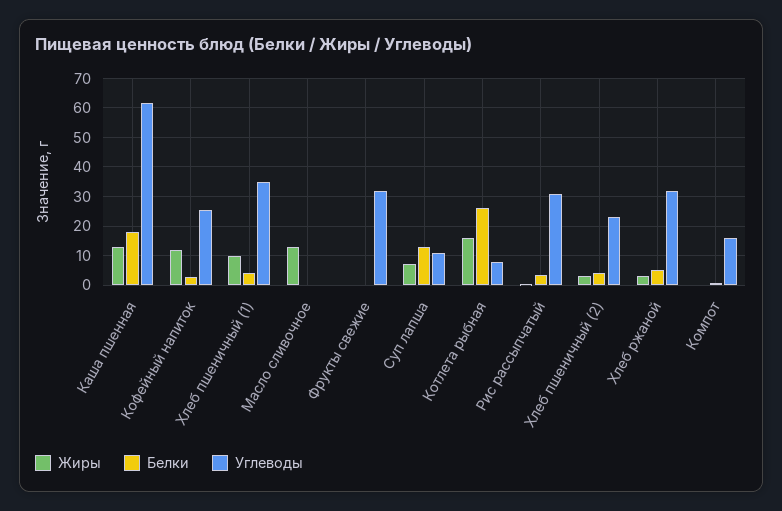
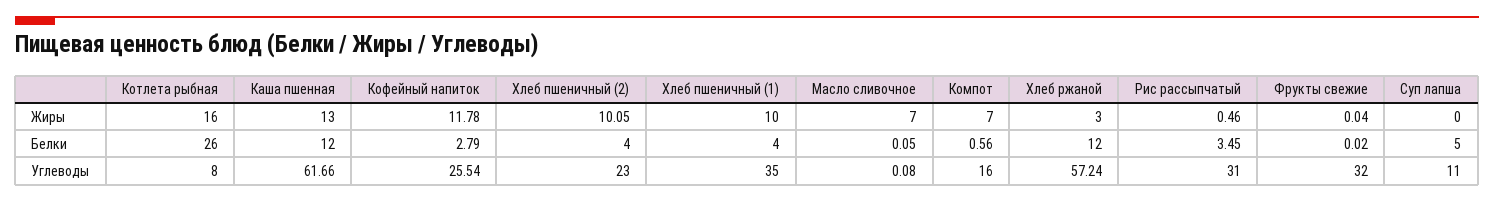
  {
    "Жиры": {
      "Каша пшенная": 13,
      "Кофейный напиток": 11.78,
      "Хлеб пшеничный (1)": 10,
-     "Масло сливочное": 12.5,
+     "Масло сливочное": 7,
      "Фрукты свежие": 0.04,
-     "Суп лапша": 7.5,
+     "Суп лапша": 0,
      "Котлета рыбная": 16,
      "Рис рассыпчатый": 0.46,
-     "Хлеб пшеничный (2)": 2.5,
+     "Хлеб пшеничный (2)": 10.05,
      "Хлеб ржаной": 3,
-     "Компот": 0
+     "Компот": 7
    },
    "Белки": {
-     "Каша пшенная": 17.5,
+     "Каша пшенная": 12,
      "Кофейный напиток": 2.79,
      "Хлеб пшеничный (1)": 4,
      "Масло сливочное": 0.05,
      "Фрукты свежие": 0.02,
-     "Суп лапша": 12.5,
+     "Суп лапша": 5,
      "Котлета рыбная": 26,
      "Рис рассыпчатый": 3.45,
      "Хлеб пшеничный (2)": 4,
-     "Хлеб ржаной": 5,
+     "Хлеб ржаной": 12,
      "Компот": 0.56
    },
    "Углеводы": {
      "Каша пшенная": 61.66,
      "Кофейный напиток": 25.54,
      "Хлеб пшеничный (1)": 35,
      "Масло сливочное": 0.08,
      "Фрукты свежие": 32,
      "Суп лапша": 11,
      "Котлета рыбная": 8,
      "Рис рассыпчатый": 31,
      "Хлеб пшеничный (2)": 23,
-     "Хлеб ржаной": 32.5,
+     "Хлеб ржаной": 57.24,
      "Компот": 16
    }
  }

